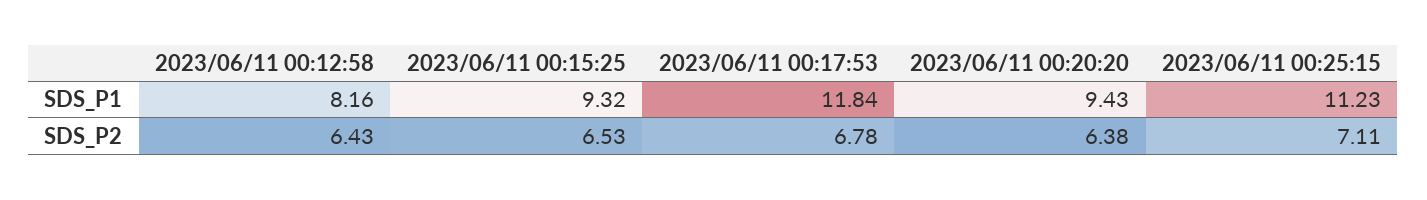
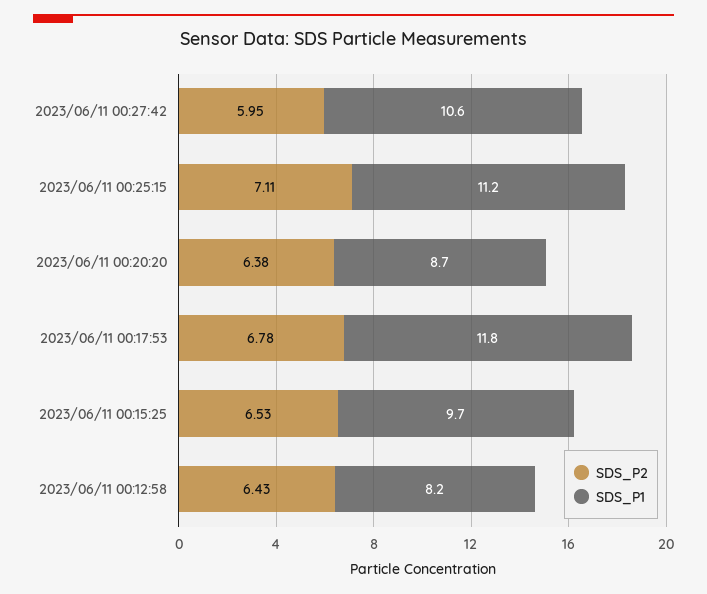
  {
    "SDS_P1": {
      "2023/06/11 00:12:58": 8.16,
-     "2023/06/11 00:15:25": 9.32,
+     "2023/06/11 00:15:25": 9.7,
      "2023/06/11 00:17:53": 11.84,
-     "2023/06/11 00:20:20": 9.43,
+     "2023/06/11 00:20:20": 8.7,
-     "2023/06/11 00:25:15": 11.23
+     "2023/06/11 00:25:15": 11.23,
+     "2023/06/11 00:27:42": 10.6
    },
    "SDS_P2": {
      "2023/06/11 00:12:58": 6.43,
      "2023/06/11 00:15:25": 6.53,
      "2023/06/11 00:17:53": 6.78,
      "2023/06/11 00:20:20": 6.38,
-     "2023/06/11 00:25:15": 7.11
+     "2023/06/11 00:25:15": 7.11,
+     "2023/06/11 00:27:42": 5.95
    }
  }

